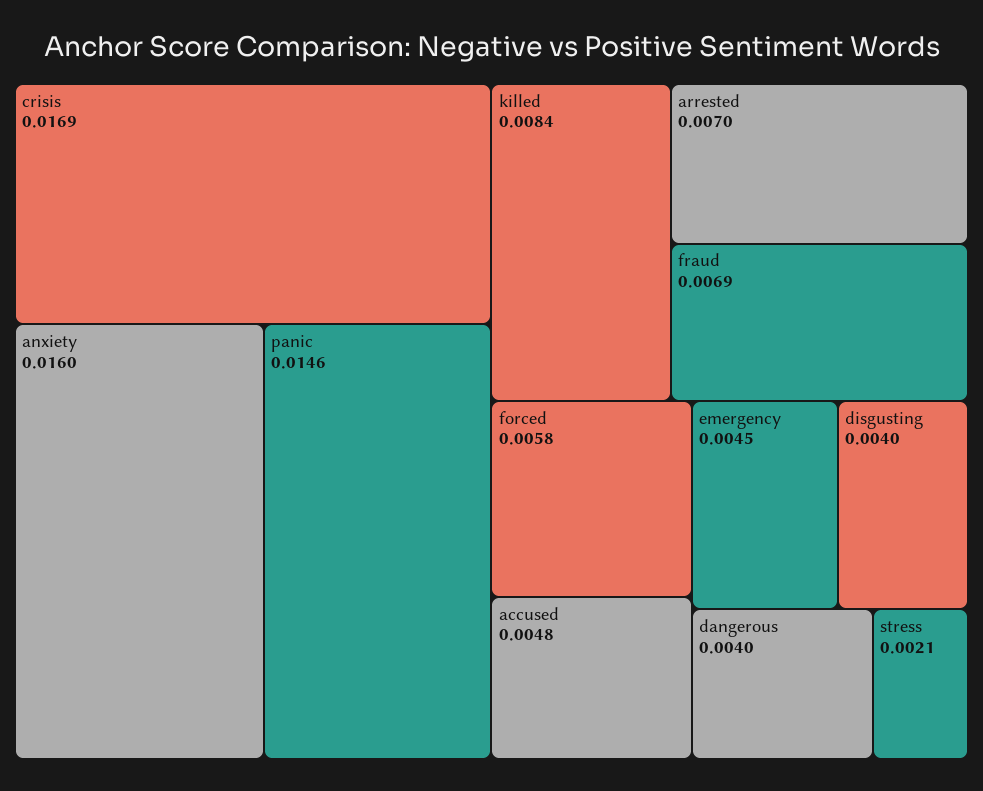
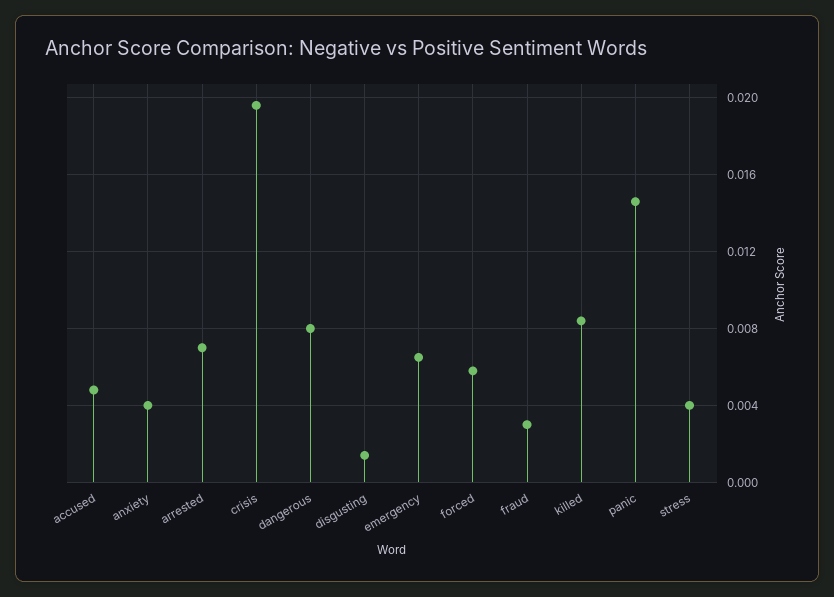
  {
-   "crisis": 0.0169,
+   "crisis": 0.0195,
-   "anxiety": 0.016,
+   "anxiety": 0.004,
    "panic": 0.0146,
    "killed": 0.0084,
    "arrested": 0.007,
-   "fraud": 0.0069,
+   "fraud": 0.003,
    "forced": 0.0058,
    "accused": 0.0048,
-   "emergency": 0.0045,
+   "emergency": 0.0065,
-   "disgusting": 0.004,
+   "disgusting": 0.0015,
-   "dangerous": 0.004,
+   "dangerous": 0.008,
-   "stress": 0.0021
+   "stress": 0.004
  }

